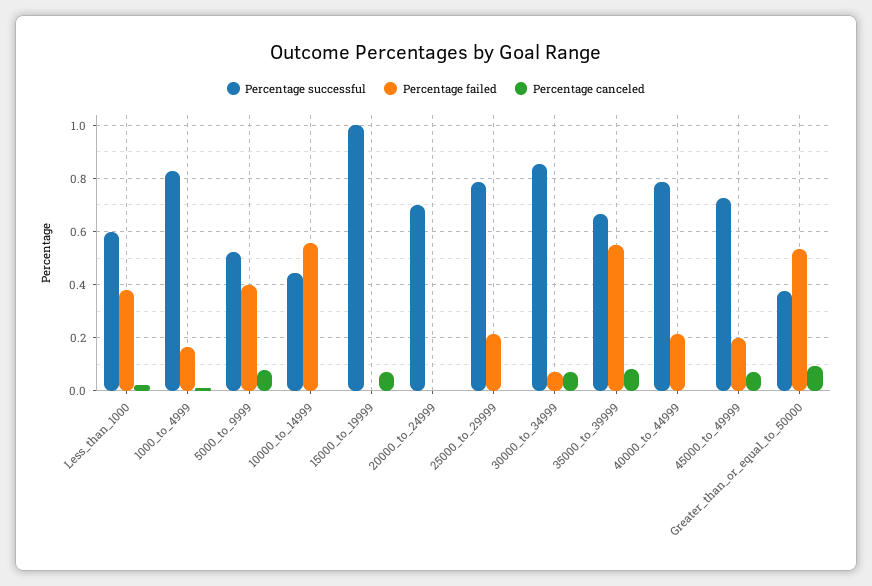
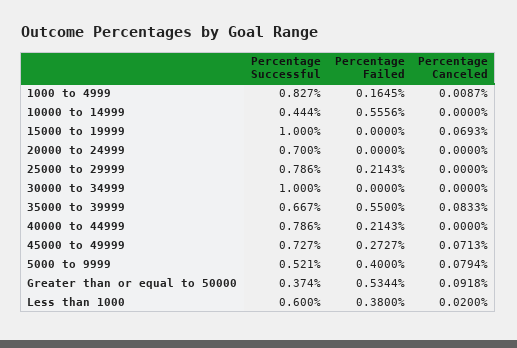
  {
    "Percentage successful": {
      "Less_than_1000": 0.6,
      "1000_to_4999": 0.827,
      "5000_to_9999": 0.521,
      "10000_to_14999": 0.444,
      "15000_to_19999": 1,
      "20000_to_24999": 0.7,
      "25000_to_29999": 0.786,
-     "30000_to_34999": 0.85,
+     "30000_to_34999": 1,
      "35000_to_39999": 0.667,
      "40000_to_44999": 0.786,
      "45000_to_49999": 0.727,
      "Greater_than_or_equal_to_50000": 0.374
    },
    "Percentage failed": {
      "Less_than_1000": 0.38,
      "1000_to_4999": 0.1645,
      "5000_to_9999": 0.4,
      "10000_to_14999": 0.5556,
      "15000_to_19999": 0,
      "20000_to_24999": 0,
      "25000_to_29999": 0.2143,
-     "30000_to_34999": 0.075,
+     "30000_to_34999": 0,
      "35000_to_39999": 0.55,
      "40000_to_44999": 0.2143,
-     "45000_to_49999": 0.2,
+     "45000_to_49999": 0.2727,
      "Greater_than_or_equal_to_50000": 0.5344
    },
    "Percentage canceled": {
      "Less_than_1000": 0.02,
      "1000_to_4999": 0.0087,
      "5000_to_9999": 0.0794,
      "10000_to_14999": 0,
      "15000_to_19999": 0.0693,
      "20000_to_24999": 0,
      "25000_to_29999": 0,
-     "30000_to_34999": 0.075,
+     "30000_to_34999": 0,
      "35000_to_39999": 0.0833,
      "40000_to_44999": 0,
      "45000_to_49999": 0.0713,
      "Greater_than_or_equal_to_50000": 0.0918
    }
  }

